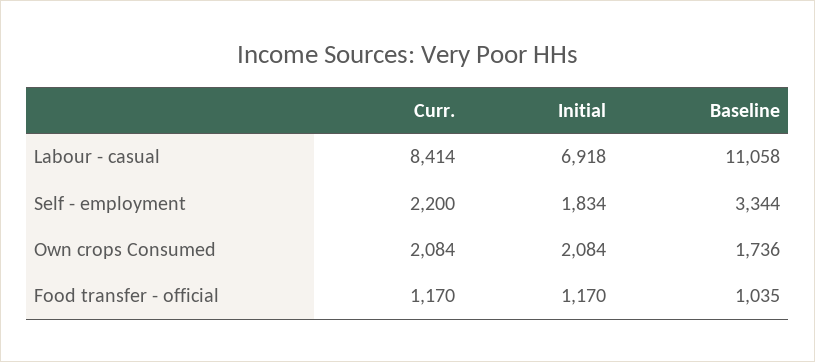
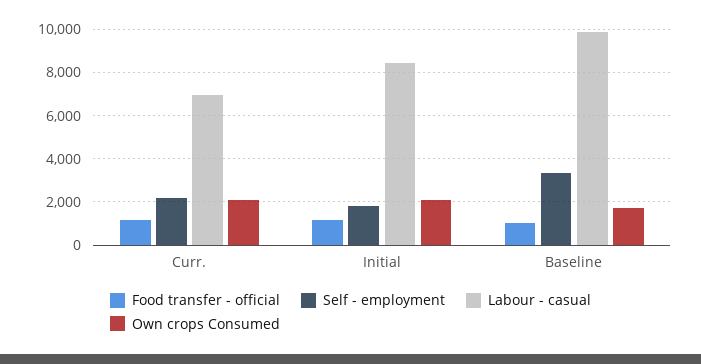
  {
    "Labour - casual": {
-     "Curr.": 8414,
+     "Curr.": 7000,
-     "Initial": 6918,
+     "Initial": 8500,
-     "Baseline": 11058
+     "Baseline": 10000
    },
    "Self - employment": {
      "Curr.": 2200,
      "Initial": 1834,
      "Baseline": 3344
    },
    "Own crops Consumed": {
      "Curr.": 2084,
      "Initial": 2084,
      "Baseline": 1736
    },
    "Food transfer - official": {
      "Curr.": 1170,
      "Initial": 1170,
      "Baseline": 1035
    }
  }

